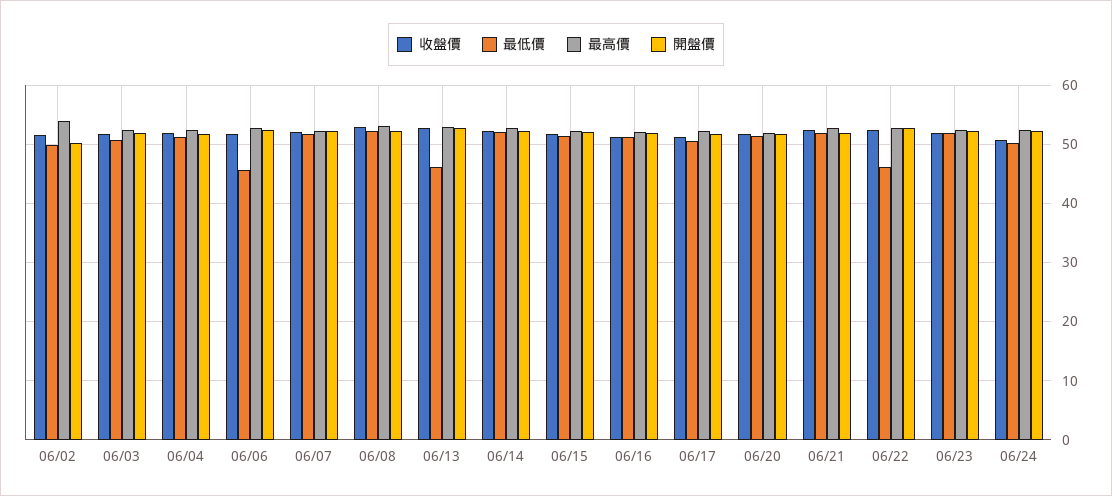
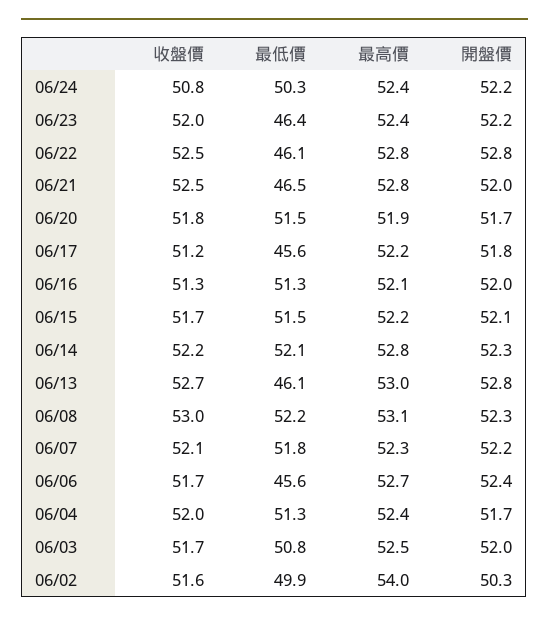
  {
    "收盤價": {
      "06/02": 51.6,
      "06/03": 51.7,
      "06/04": 52,
      "06/06": 51.7,
      "06/07": 52.1,
      "06/08": 53,
      "06/13": 52.7,
      "06/14": 52.2,
      "06/15": 51.7,
      "06/16": 51.3,
      "06/17": 51.2,
      "06/20": 51.8,
      "06/21": 52.5,
      "06/22": 52.5,
      "06/23": 52,
      "06/24": 50.8
    },
    "最低價": {
      "06/02": 49.9,
      "06/03": 50.8,
      "06/04": 51.3,
      "06/06": 45.6,
      "06/07": 51.8,
      "06/08": 52.2,
      "06/13": 46.1,
      "06/14": 52.1,
      "06/15": 51.5,
      "06/16": 51.3,
-     "06/17": 50,
+     "06/17": 45.6,
      "06/20": 51.5,
-     "06/21": 52,
+     "06/21": 46.5,
      "06/22": 46.1,
-     "06/23": 52,
+     "06/23": 46.4,
      "06/24": 50.3
    },
    "最高價": {
      "06/02": 54,
      "06/03": 52.5,
      "06/04": 52.4,
      "06/06": 52.7,
      "06/07": 52.3,
      "06/08": 53.1,
      "06/13": 53,
      "06/14": 52.8,
      "06/15": 52.2,
      "06/16": 52.1,
      "06/17": 52.2,
      "06/20": 51.9,
      "06/21": 52.8,
      "06/22": 52.8,
      "06/23": 52.4,
      "06/24": 52.4
    },
    "開盤價": {
      "06/02": 50.3,
      "06/03": 52,
      "06/04": 51.7,
      "06/06": 52.4,
      "06/07": 52.2,
      "06/08": 52.3,
      "06/13": 52.8,
      "06/14": 52.3,
      "06/15": 52.1,
      "06/16": 52,
      "06/17": 51.8,
      "06/20": 51.7,
      "06/21": 52,
      "06/22": 52.8,
      "06/23": 52.2,
      "06/24": 52.2
    }
  }

